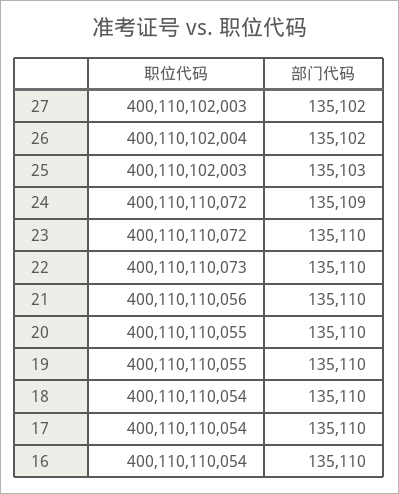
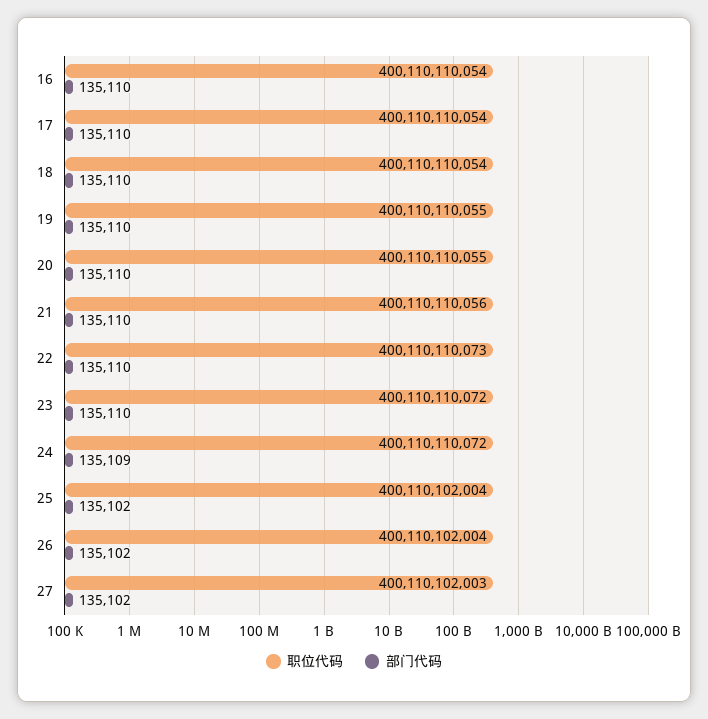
  {
    "职位代码": {
      "27": 400110102003,
      "26": 400110102004,
-     "25": 400110102003,
+     "25": 400110102004,
      "24": 400110110072,
      "23": 400110110072,
      "22": 400110110073,
      "21": 400110110056,
      "20": 400110110055,
      "19": 400110110055,
      "18": 400110110054,
      "17": 400110110054,
      "16": 400110110054
    },
    "部门代码": {
      "27": 135102,
      "26": 135102,
-     "25": 135103,
+     "25": 135102,
      "24": 135109,
      "23": 135110,
      "22": 135110,
      "21": 135110,
      "20": 135110,
      "19": 135110,
      "18": 135110,
      "17": 135110,
      "16": 135110
    }
  }

